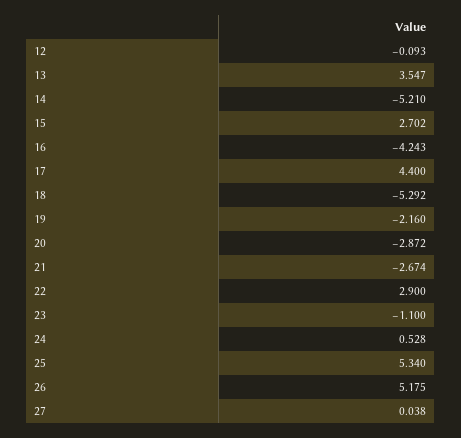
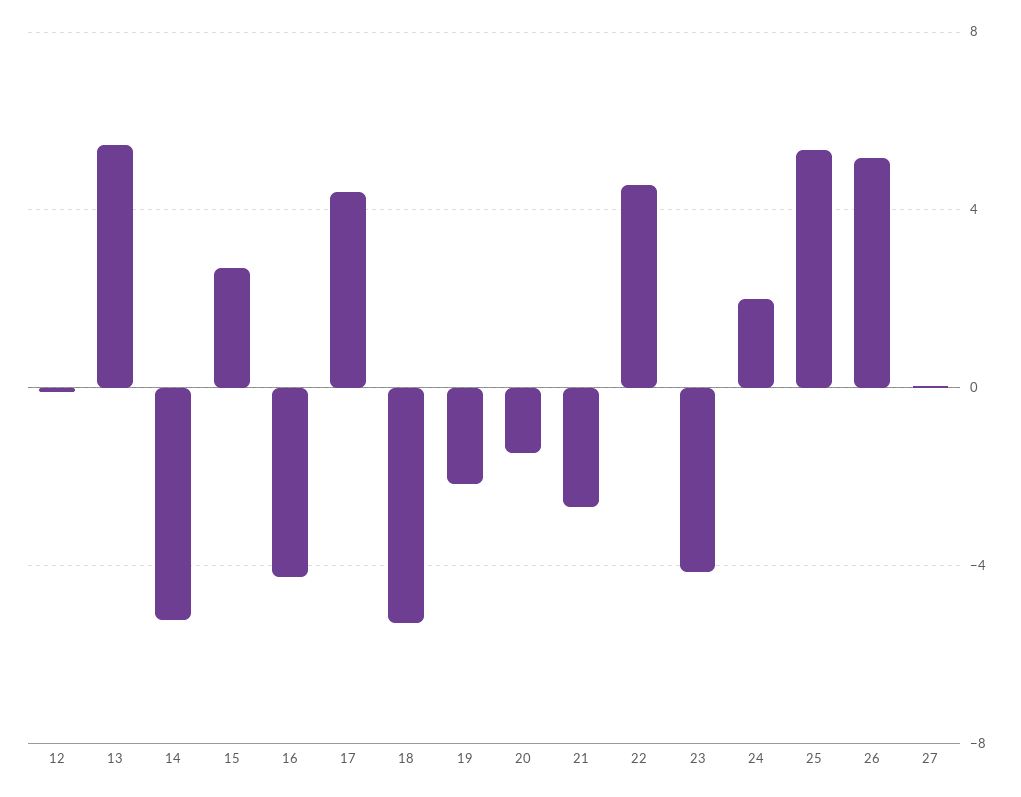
  {
    "12": -0.093,
-   "13": 3.547,
+   "13": 5.5,
    "14": -5.21,
    "15": 2.702,
    "16": -4.243,
    "17": 4.4,
    "18": -5.292,
    "19": -2.16,
-   "20": -2.872,
+   "20": -1.5,
    "21": -2.674,
-   "22": 2.9,
+   "22": 4.5,
-   "23": -1.1,
+   "23": -4,
-   "24": 0.528,
+   "24": 2,
    "25": 5.34,
    "26": 5.175,
    "27": 0.038
  }

